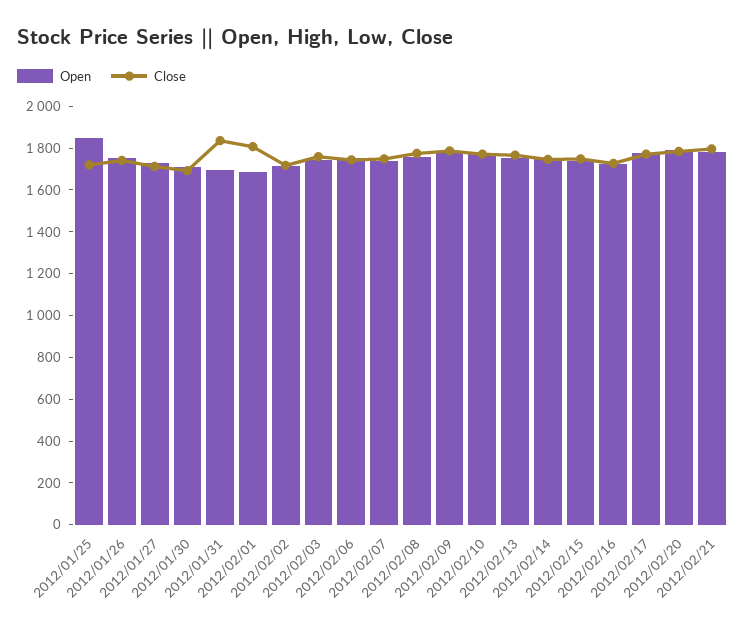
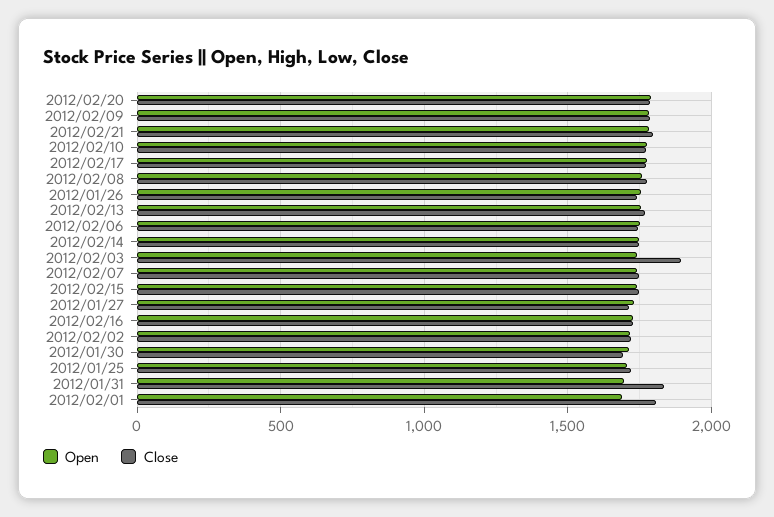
  {
    "Open": {
-     "2012/01/25": 1850,
+     "2012/01/25": 1700,
      "2012/01/26": 1750,
      "2012/01/27": 1750,
      "2012/01/30": 1700,
      "2012/01/31": 1700,
      "2012/02/01": 1700,
      "2012/02/02": 1700,
      "2012/02/03": 1750,
      "2012/02/06": 1750,
      "2012/02/07": 1750,
      "2012/02/08": 1750,
      "2012/02/09": 1800,
      "2012/02/10": 1800,
      "2012/02/13": 1750,
      "2012/02/14": 1750,
      "2012/02/15": 1750,
      "2012/02/16": 1750,
      "2012/02/17": 1800,
      "2012/02/20": 1800,
      "2012/02/21": 1800
    },
    "Close": {
      "2012/01/25": 1700,
      "2012/01/26": 1750,
      "2012/01/27": 1700,
      "2012/01/30": 1700,
      "2012/01/31": 1850,
      "2012/02/01": 1800,
      "2012/02/02": 1700,
-     "2012/02/03": 1750,
+     "2012/02/03": 1900,
      "2012/02/06": 1750,
      "2012/02/07": 1750,
      "2012/02/08": 1800,
      "2012/02/09": 1800,
      "2012/02/10": 1750,
      "2012/02/13": 1750,
      "2012/02/14": 1750,
      "2012/02/15": 1750,
      "2012/02/16": 1750,
      "2012/02/17": 1750,
      "2012/02/20": 1800,
      "2012/02/21": 1800
    }
  }

